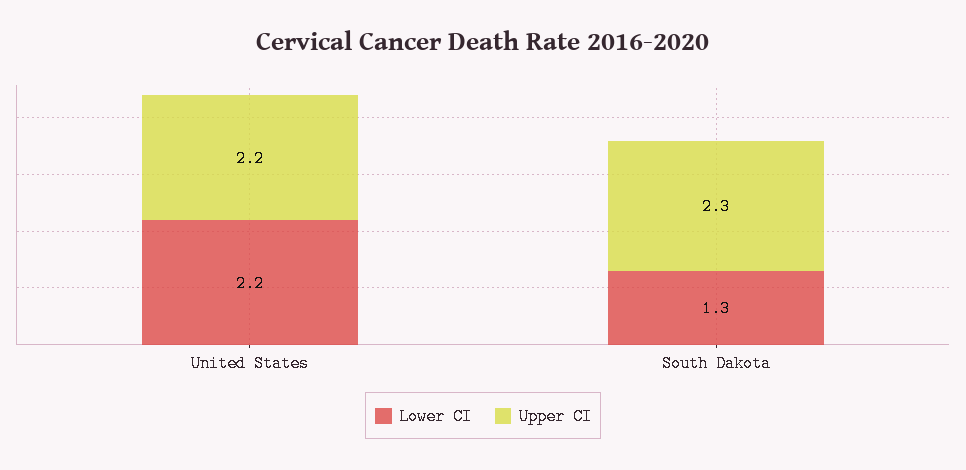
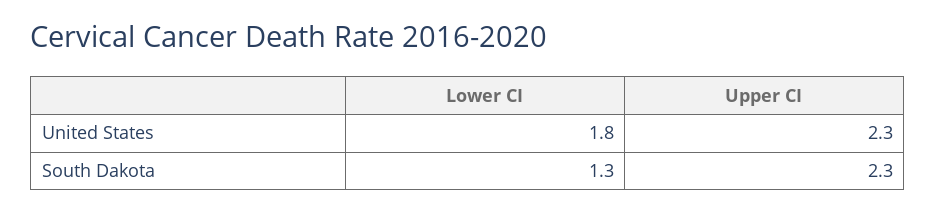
  {
    "Lower CI": {
-     "United States": 2.2,
+     "United States": 1.8,
      "South Dakota": 1.3
    },
    "Upper CI": {
-     "United States": 2.2,
+     "United States": 2.3,
      "South Dakota": 2.3
    }
  }

